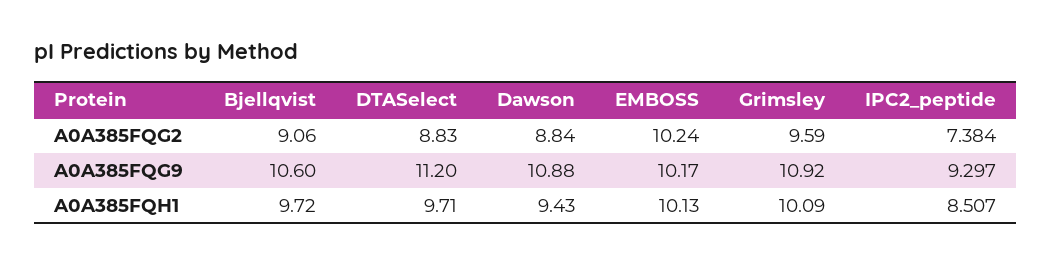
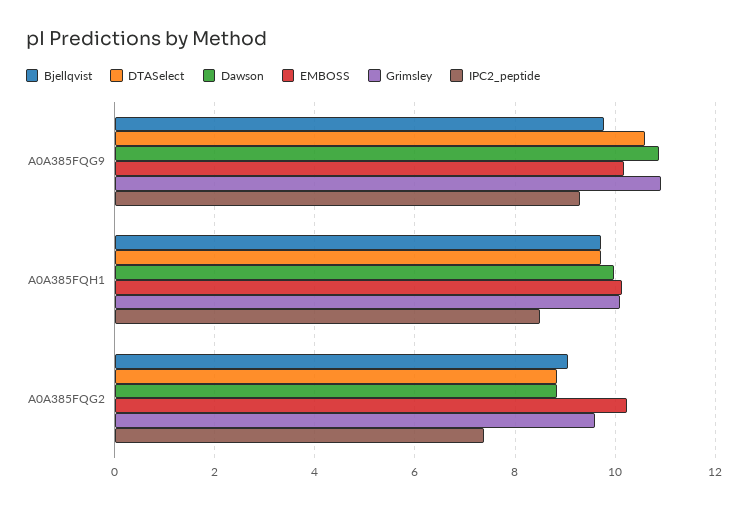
  {
    "Bjellqvist": {
      "A0A385FQG2": 9.06,
-     "A0A385FQG9": 10.6,
+     "A0A385FQG9": 9.8,
      "A0A385FQH1": 9.72
    },
    "DTASelect": {
      "A0A385FQG2": 8.83,
-     "A0A385FQG9": 11.2,
+     "A0A385FQG9": 10.6,
      "A0A385FQH1": 9.71
    },
    "Dawson": {
      "A0A385FQG2": 8.84,
      "A0A385FQG9": 10.88,
-     "A0A385FQH1": 9.43
+     "A0A385FQH1": 10
    },
    "EMBOSS": {
      "A0A385FQG2": 10.24,
      "A0A385FQG9": 10.17,
      "A0A385FQH1": 10.13
    },
    "Grimsley": {
      "A0A385FQG2": 9.59,
      "A0A385FQG9": 10.92,
      "A0A385FQH1": 10.09
    },
    "IPC2_peptide": {
      "A0A385FQG2": 7.384,
      "A0A385FQG9": 9.297,
      "A0A385FQH1": 8.507
    }
  }

